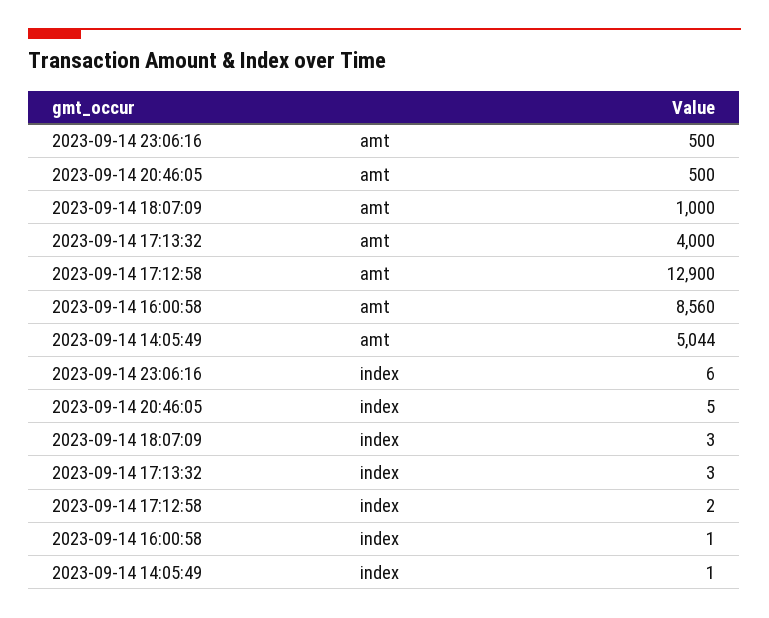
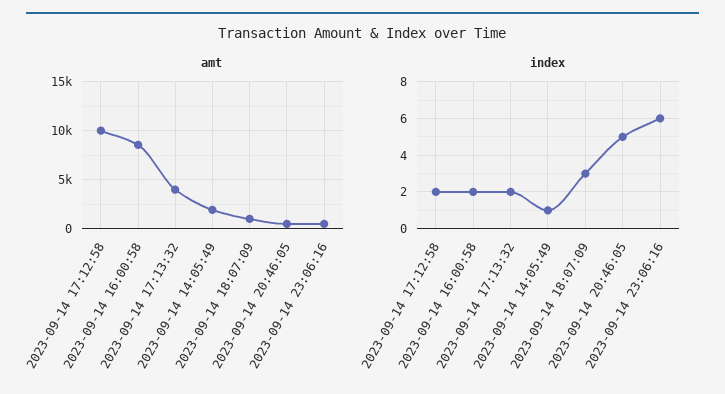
  {
    "amt": {
      "2023-09-14 23:06:16": 500,
      "2023-09-14 20:46:05": 500,
      "2023-09-14 18:07:09": 1000,
      "2023-09-14 17:13:32": 4000,
-     "2023-09-14 17:12:58": 12900,
+     "2023-09-14 17:12:58": 10000,
      "2023-09-14 16:00:58": 8560,
-     "2023-09-14 14:05:49": 5044
+     "2023-09-14 14:05:49": 2000
    },
    "index": {
      "2023-09-14 23:06:16": 6,
      "2023-09-14 20:46:05": 5,
      "2023-09-14 18:07:09": 3,
-     "2023-09-14 17:13:32": 3,
+     "2023-09-14 17:13:32": 2,
      "2023-09-14 17:12:58": 2,
-     "2023-09-14 16:00:58": 1,
+     "2023-09-14 16:00:58": 2,
      "2023-09-14 14:05:49": 1
    }
  }

